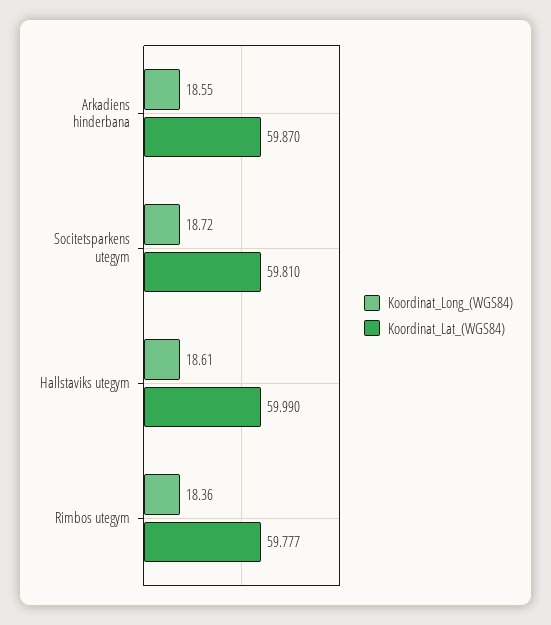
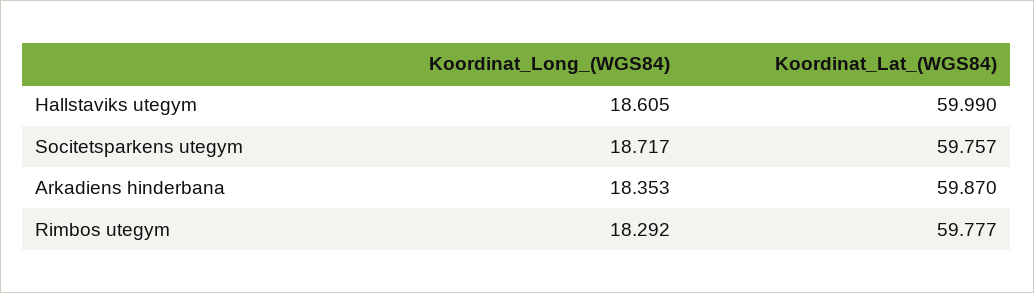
  {
    "Koordinat_Long_(WGS84)": {
-     "Arkadiens hinderbana": 18.55,
+     "Arkadiens hinderbana": 18.353,
      "Socitetsparkens utegym": 18.717,
      "Hallstaviks utegym": 18.605,
-     "Rimbos utegym": 18.36
+     "Rimbos utegym": 18.292
    },
    "Koordinat_Lat_(WGS84)": {
      "Arkadiens hinderbana": 59.87,
-     "Socitetsparkens utegym": 59.81,
+     "Socitetsparkens utegym": 59.757,
      "Hallstaviks utegym": 59.99,
      "Rimbos utegym": 59.777
    }
  }

